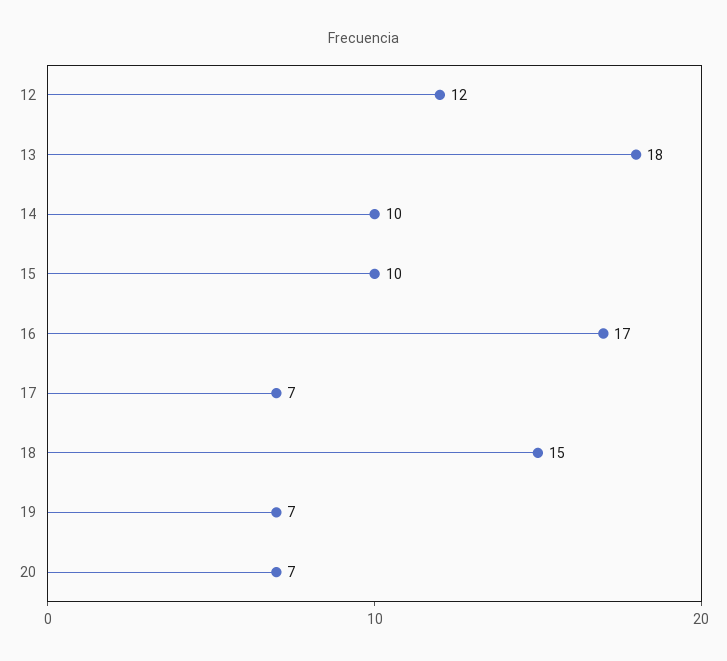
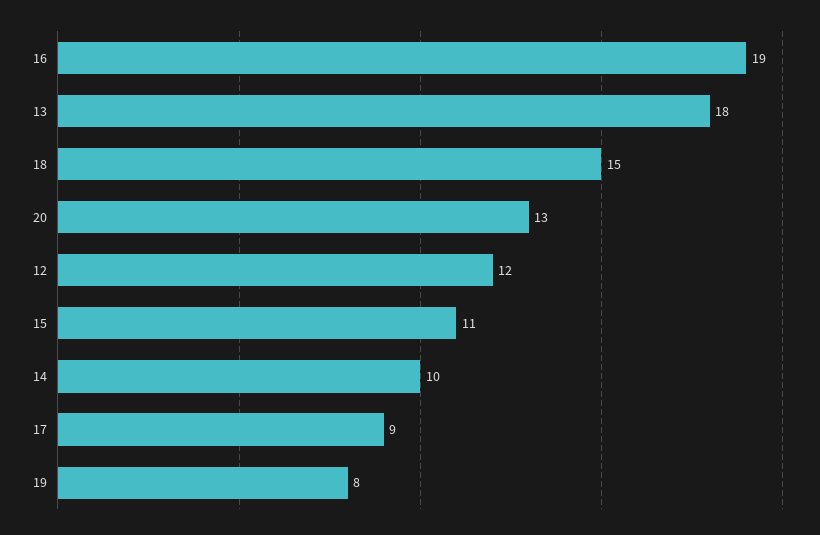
  {
    "12": 12,
    "13": 18,
    "14": 10,
-   "15": 10,
+   "15": 11,
-   "16": 17,
+   "16": 19,
-   "17": 7,
+   "17": 9,
    "18": 15,
-   "19": 7,
+   "19": 8,
-   "20": 7
+   "20": 13
  }

